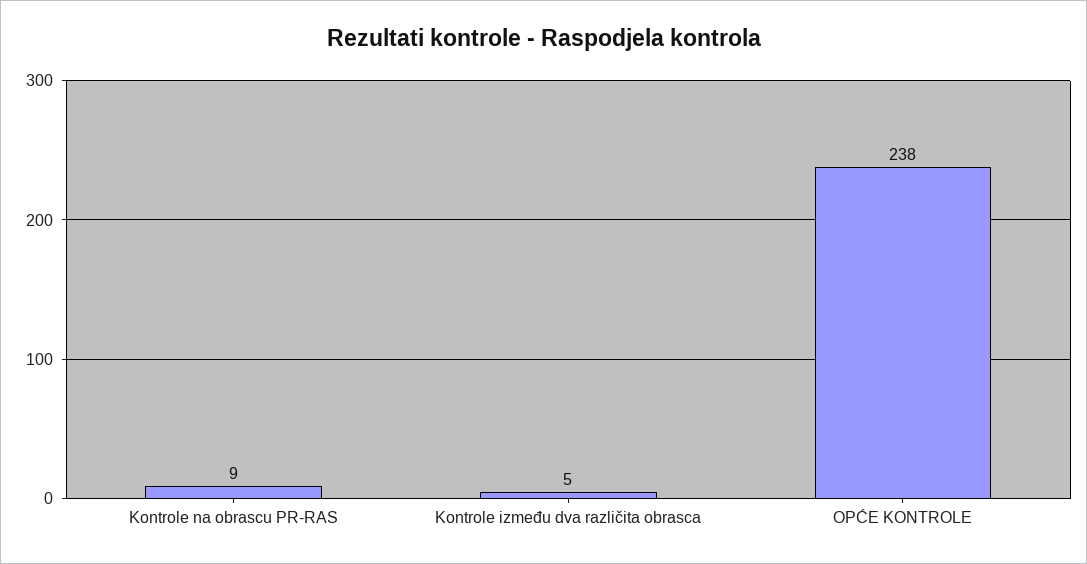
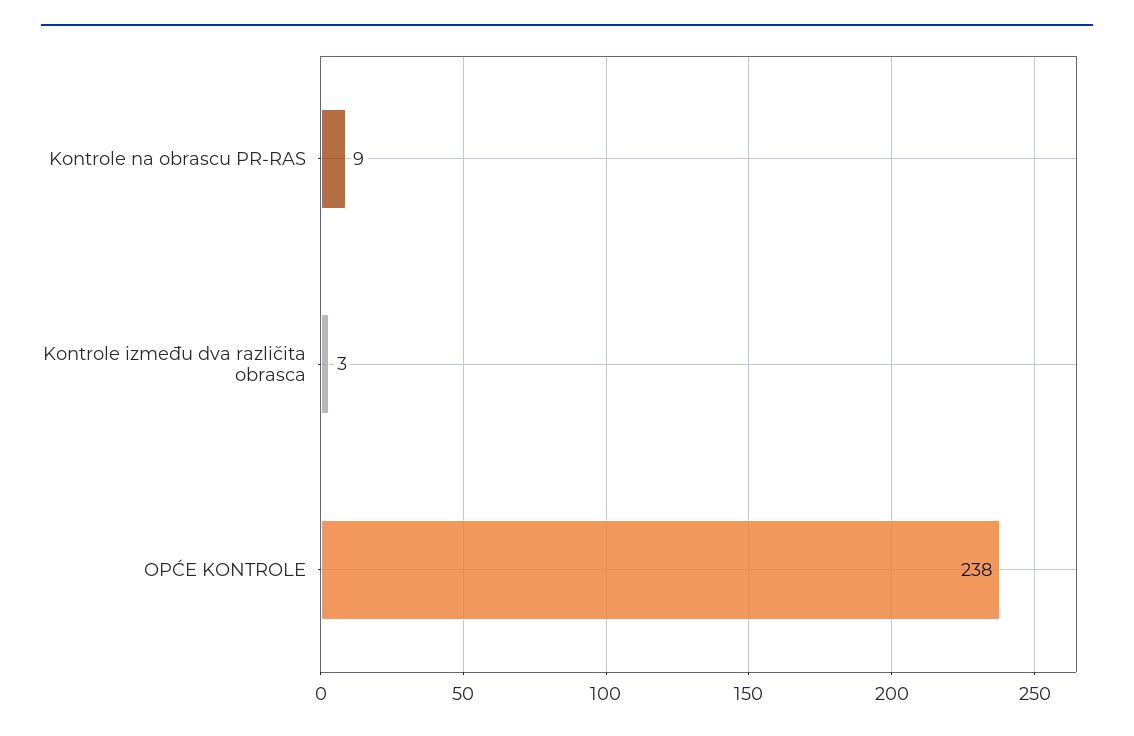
  {
    "Kontrole na obrascu PR-RAS": 9,
-   "Kontrole između dva različita obrasca": 5,
+   "Kontrole između dva različita obrasca": 3,
    "OPĆE KONTROLE": 238
  }

